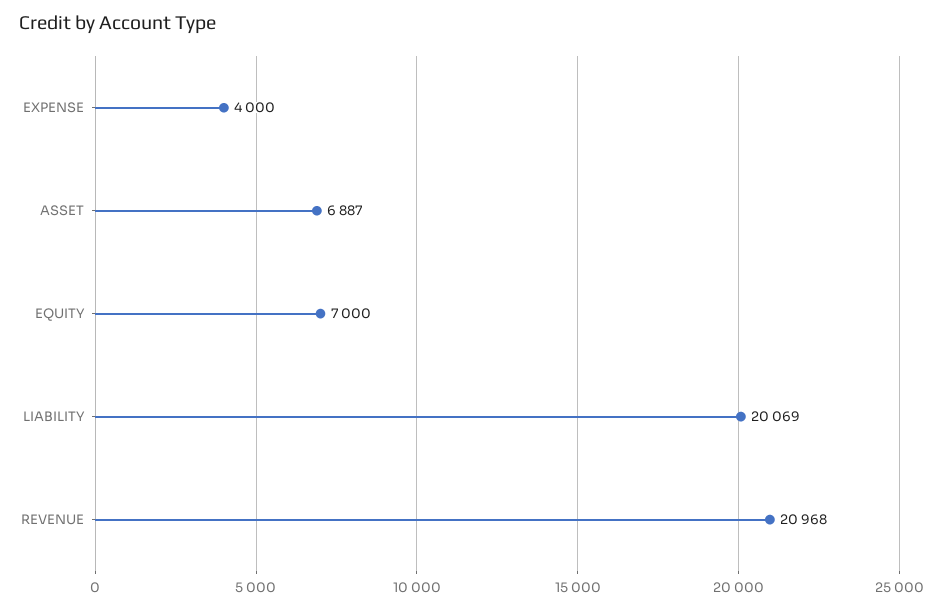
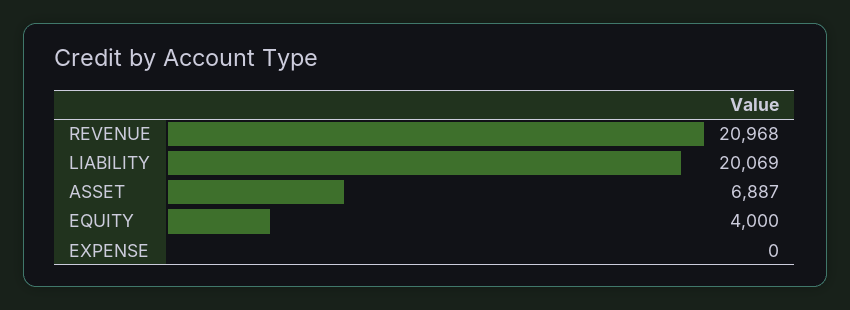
  {
-   "EXPENSE": 4000,
+   "EXPENSE": 0,
    "ASSET": 6887,
-   "EQUITY": 7000,
+   "EQUITY": 4000,
    "LIABILITY": 20069,
    "REVENUE": 20968
  }

